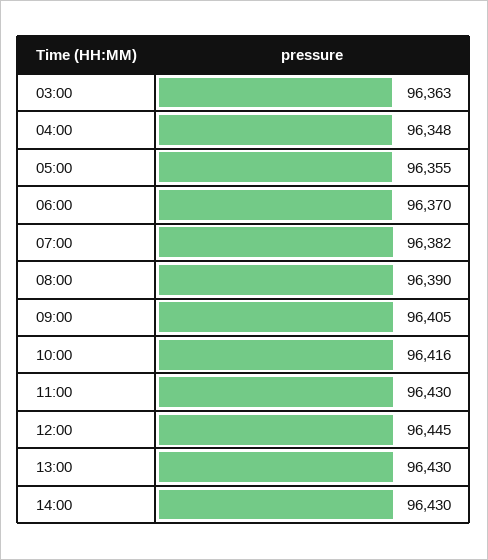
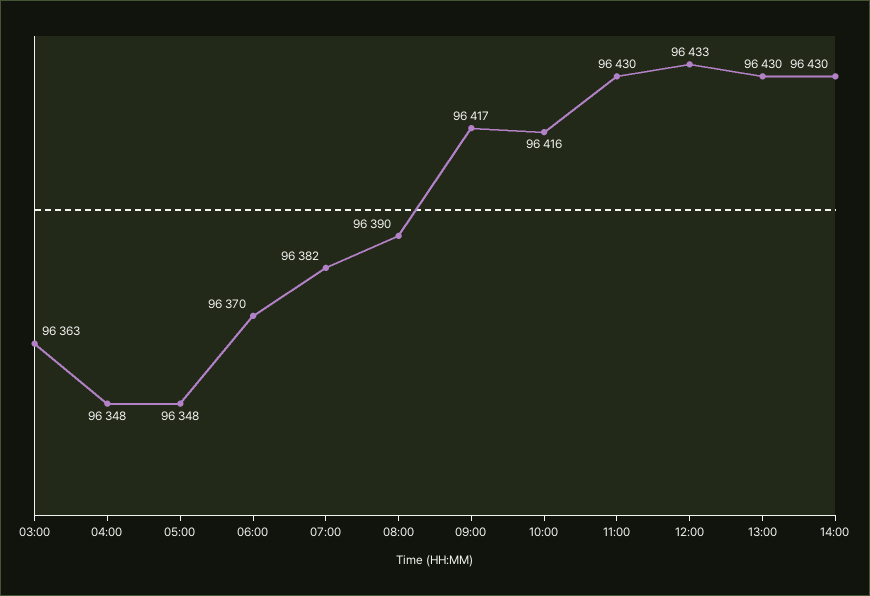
  {
    "03:00": 96363,
    "04:00": 96348,
-   "05:00": 96355,
+   "05:00": 96348,
    "06:00": 96370,
    "07:00": 96382,
    "08:00": 96390,
-   "09:00": 96405,
+   "09:00": 96417,
    "10:00": 96416,
    "11:00": 96430,
-   "12:00": 96445,
+   "12:00": 96433,
    "13:00": 96430,
    "14:00": 96430
  }

